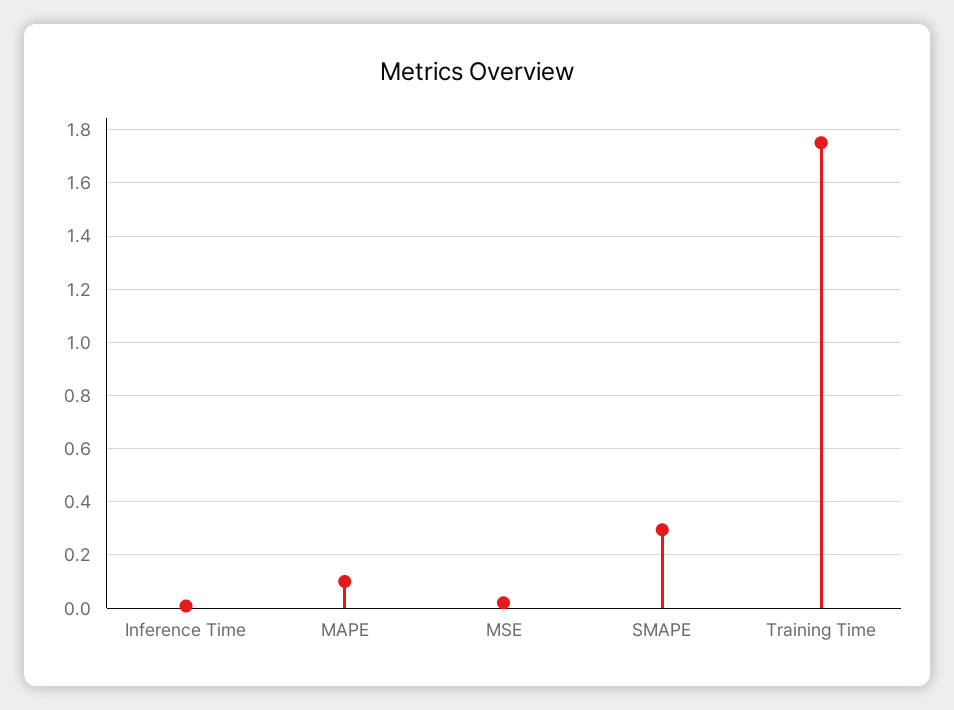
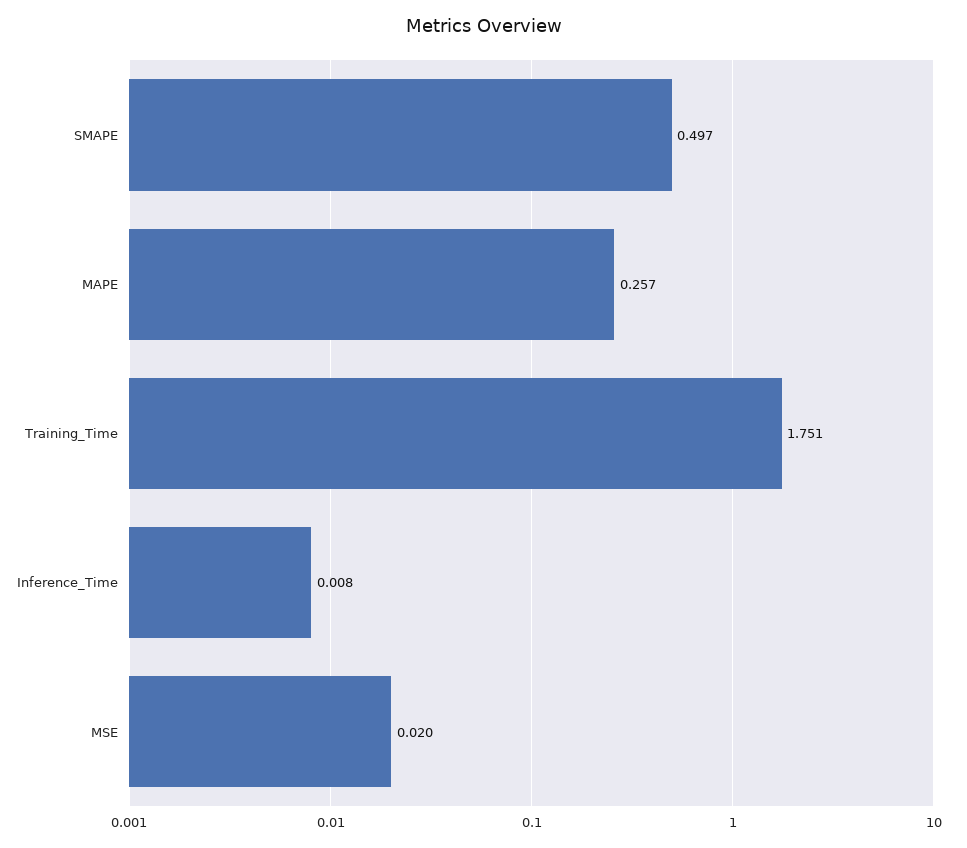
  {
    "Inference Time": 0.008,
-   "MAPE": 0.1,
+   "MAPE": 0.257,
    "MSE": 0.02,
-   "SMAPE": 0.3,
+   "SMAPE": 0.497,
    "Training Time": 1.751
  }

